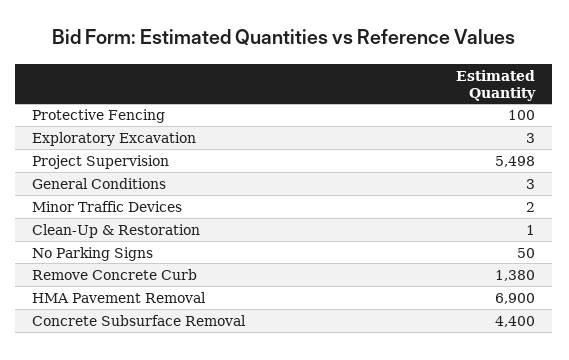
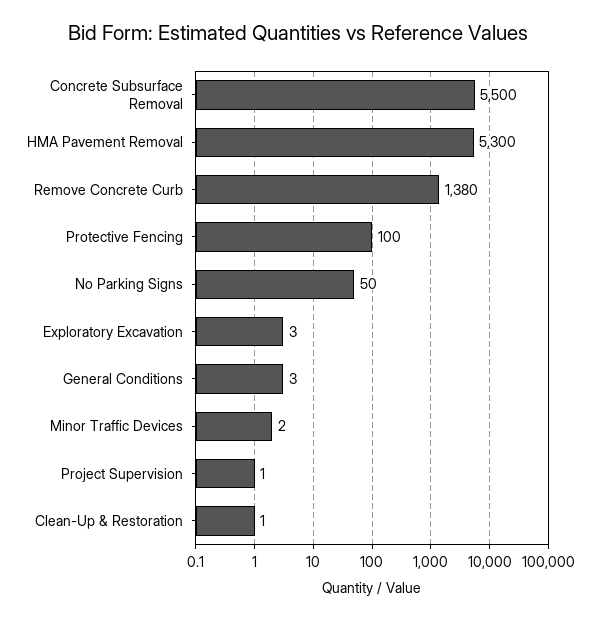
  {
    "Protective Fencing": 100,
    "Exploratory Excavation": 3,
-   "Project Supervision": 5498,
+   "Project Supervision": 1,
    "General Conditions": 3,
    "Minor Traffic Devices": 2,
    "Clean-Up & Restoration": 1,
    "No Parking Signs": 50,
    "Remove Concrete Curb": 1380,
-   "HMA Pavement Removal": 6900,
+   "HMA Pavement Removal": 5300,
-   "Concrete Subsurface Removal": 4400
+   "Concrete Subsurface Removal": 5500
  }

